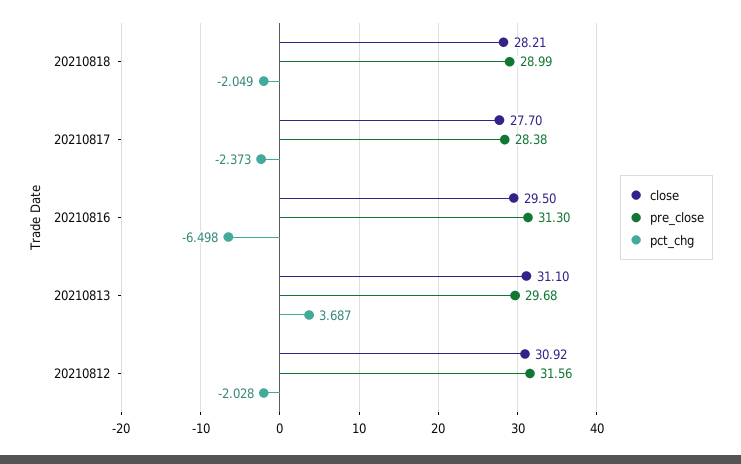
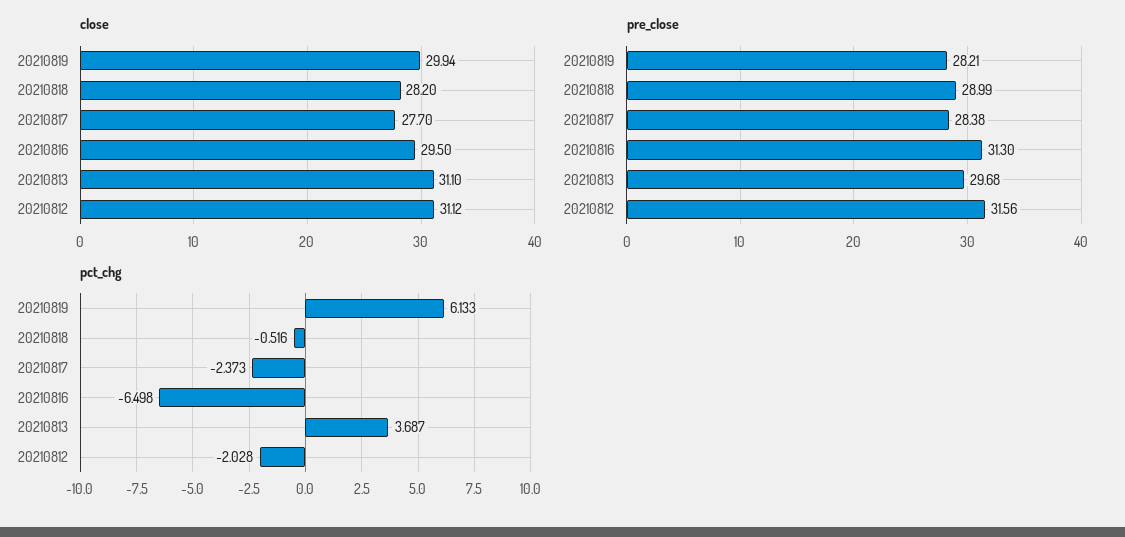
  {
    "close": {
-     "20210818": 28.21,
+     "20210818": 28.2,
      "20210817": 27.7,
      "20210816": 29.5,
      "20210813": 31.1,
-     "20210812": 30.92
+     "20210812": 31.12,
+     "20210819": 29.94
    },
    "pre_close": {
      "20210818": 28.99,
      "20210817": 28.38,
      "20210816": 31.3,
      "20210813": 29.68,
-     "20210812": 31.56
+     "20210812": 31.56,
+     "20210819": 28.21
    },
    "pct_chg": {
-     "20210818": -2.049,
+     "20210818": -0.516,
      "20210817": -2.373,
      "20210816": -6.498,
      "20210813": 3.687,
-     "20210812": -2.028
+     "20210812": -2.028,
+     "20210819": 6.133
    }
  }

